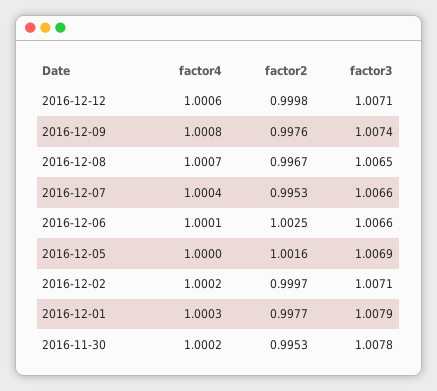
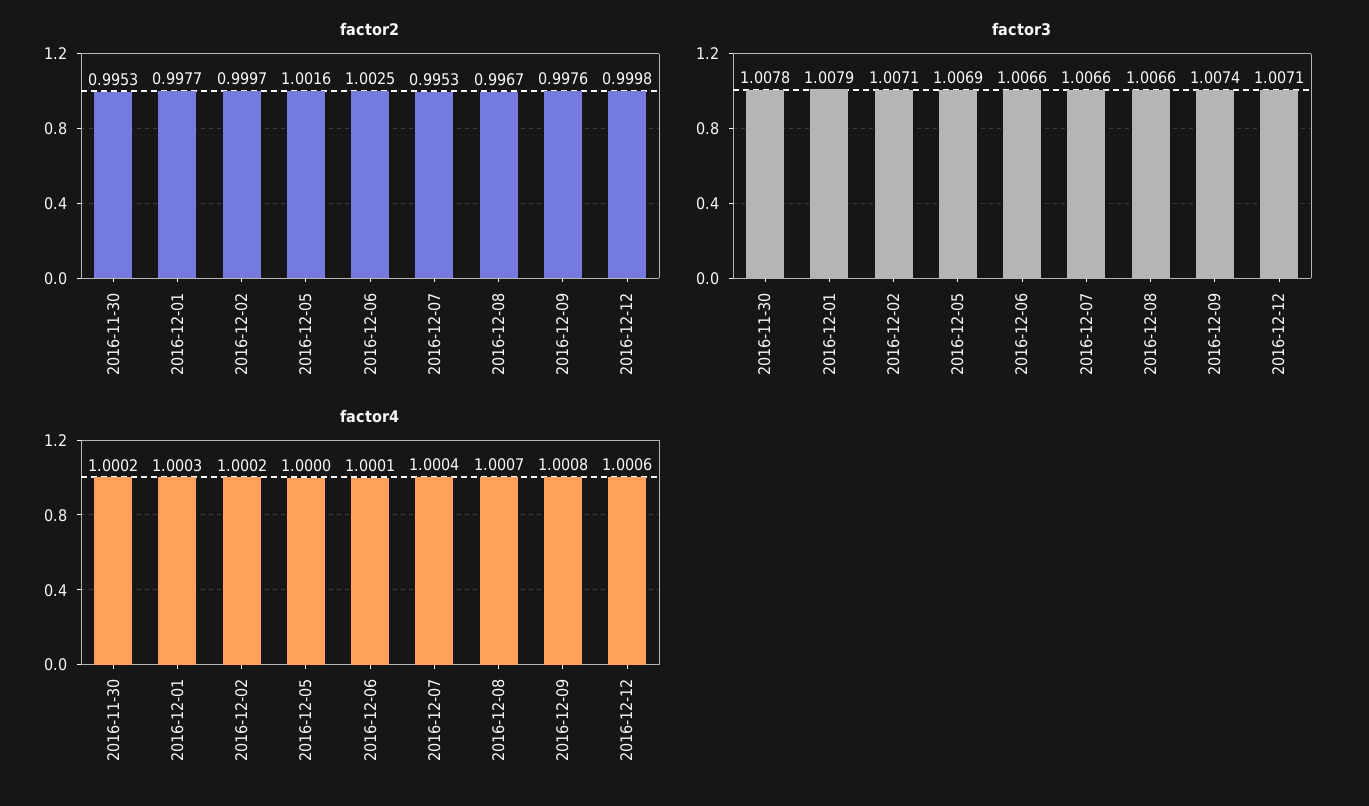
  {
    "factor4": {
      "2016-12-12": 1.0006,
      "2016-12-09": 1.0008,
      "2016-12-08": 1.0007,
      "2016-12-07": 1.0004,
      "2016-12-06": 1.0001,
      "2016-12-05": 1,
      "2016-12-02": 1.0002,
      "2016-12-01": 1.0003,
      "2016-11-30": 1.0002
    },
    "factor2": {
      "2016-12-12": 0.9998,
      "2016-12-09": 0.9976,
      "2016-12-08": 0.9967,
      "2016-12-07": 0.9953,
      "2016-12-06": 1.0025,
      "2016-12-05": 1.0016,
      "2016-12-02": 0.9997,
      "2016-12-01": 0.9977,
      "2016-11-30": 0.9953
    },
    "factor3": {
      "2016-12-12": 1.0071,
      "2016-12-09": 1.0074,
-     "2016-12-08": 1.0065,
+     "2016-12-08": 1.0066,
      "2016-12-07": 1.0066,
      "2016-12-06": 1.0066,
      "2016-12-05": 1.0069,
      "2016-12-02": 1.0071,
      "2016-12-01": 1.0079,
      "2016-11-30": 1.0078
    }
  }

